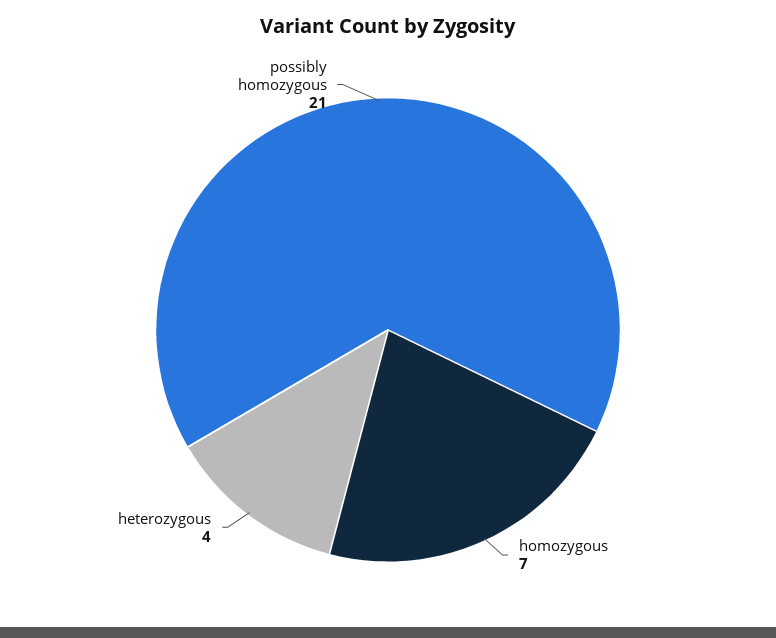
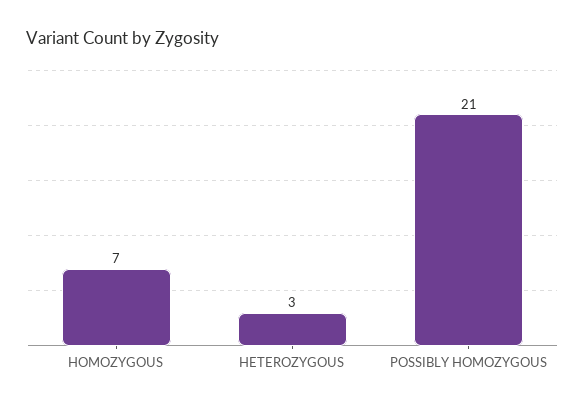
  {
    "homozygous": 7,
-   "heterozygous": 4,
+   "heterozygous": 3,
    "possibly homozygous": 21
  }

